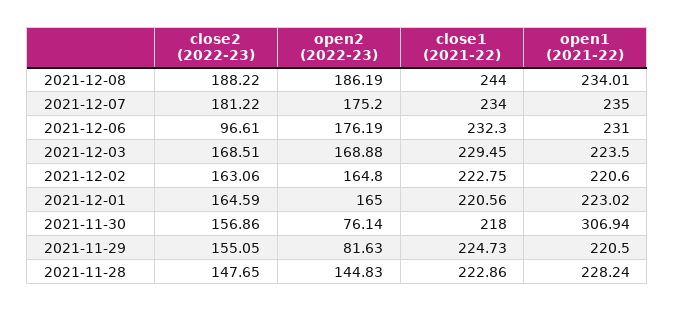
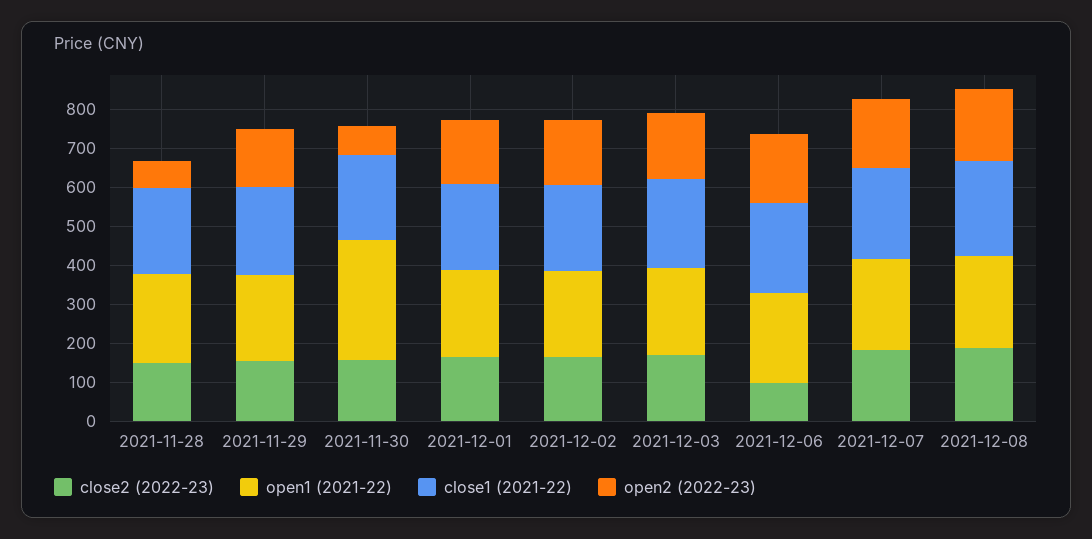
  {
    "close2 (2022-23)": {
      "2021-12-08": 188.22,
      "2021-12-07": 181.22,
      "2021-12-06": 96.61,
      "2021-12-03": 168.51,
      "2021-12-02": 163.06,
      "2021-12-01": 164.59,
      "2021-11-30": 156.86,
      "2021-11-29": 155.05,
      "2021-11-28": 147.65
    },
    "open2 (2022-23)": {
      "2021-12-08": 186.19,
      "2021-12-07": 175.2,
      "2021-12-06": 176.19,
      "2021-12-03": 168.88,
      "2021-12-02": 164.8,
      "2021-12-01": 165,
      "2021-11-30": 76.14,
-     "2021-11-29": 81.63,
+     "2021-11-29": 150,
-     "2021-11-28": 144.83
+     "2021-11-28": 75
    },
    "close1 (2021-22)": {
      "2021-12-08": 244,
      "2021-12-07": 234,
      "2021-12-06": 232.3,
      "2021-12-03": 229.45,
      "2021-12-02": 222.75,
      "2021-12-01": 220.56,
      "2021-11-30": 218,
      "2021-11-29": 224.73,
      "2021-11-28": 222.86
    },
    "open1 (2021-22)": {
      "2021-12-08": 234.01,
      "2021-12-07": 235,
      "2021-12-06": 231,
      "2021-12-03": 223.5,
      "2021-12-02": 220.6,
      "2021-12-01": 223.02,
      "2021-11-30": 306.94,
      "2021-11-29": 220.5,
      "2021-11-28": 228.24
    }
  }

